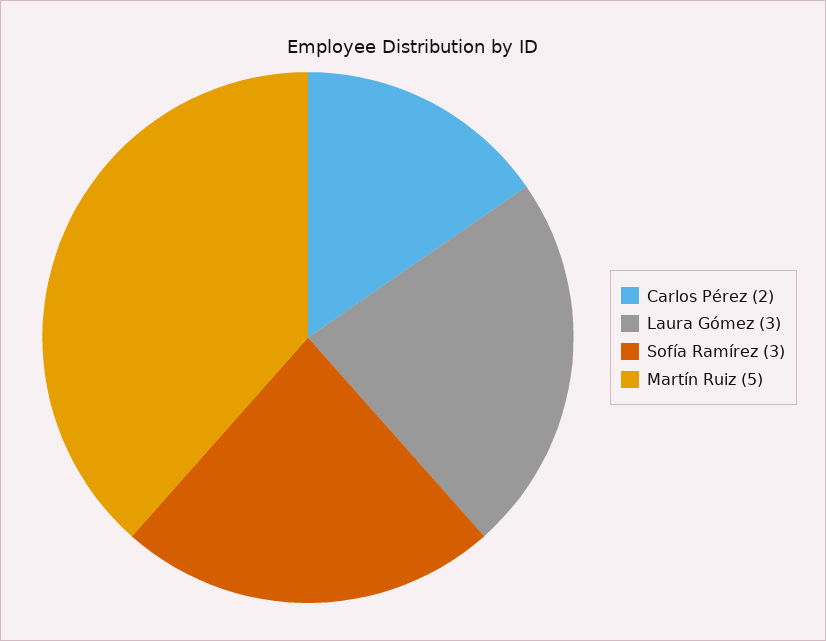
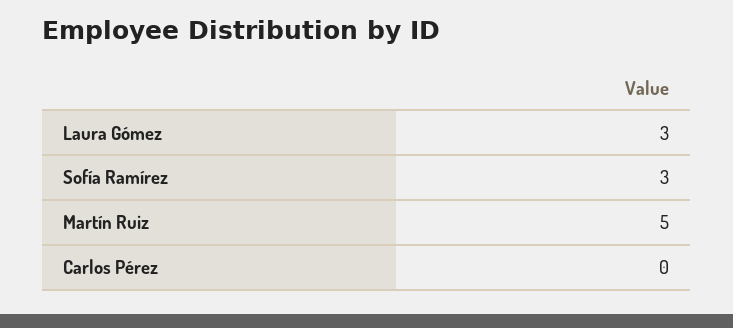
  {
-   "Carlos Pérez": 2,
+   "Carlos Pérez": 0,
    "Laura Gómez": 3,
    "Sofía Ramírez": 3,
    "Martín Ruiz": 5
  }

